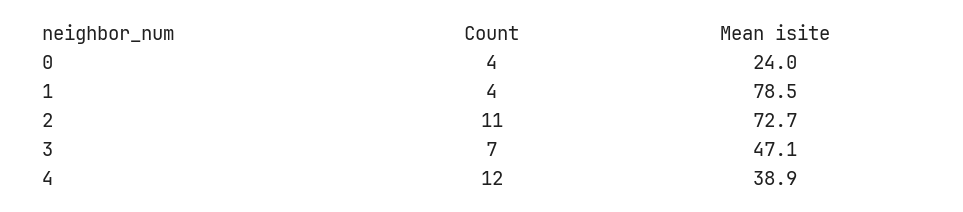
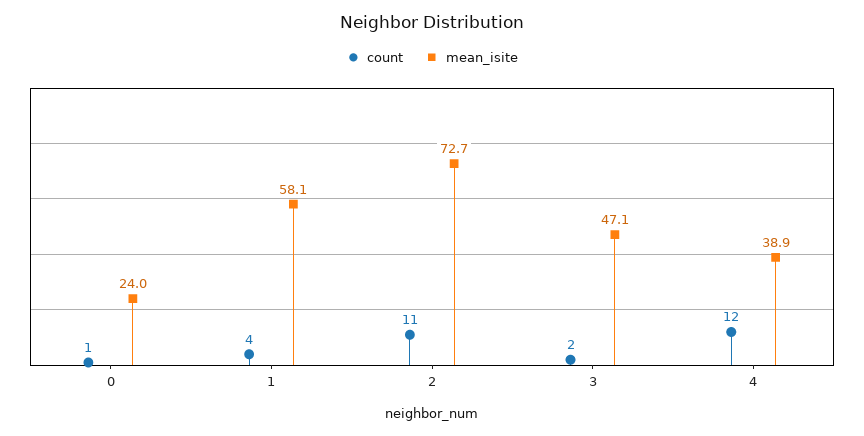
  {
    "Count": {
-     "0": 4,
+     "0": 1,
      "1": 4,
      "2": 11,
-     "3": 7,
+     "3": 2,
      "4": 12
    },
    "Mean isite": {
      "0": 24,
-     "1": 78.5,
+     "1": 58.1,
      "2": 72.7,
      "3": 47.1,
      "4": 38.9
    }
  }

